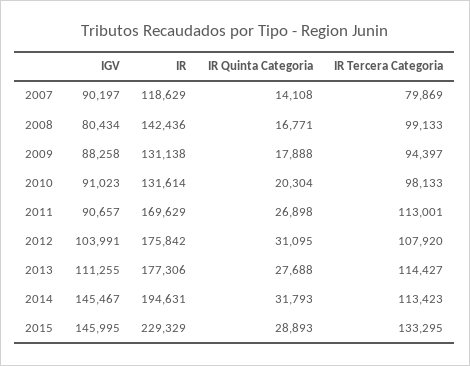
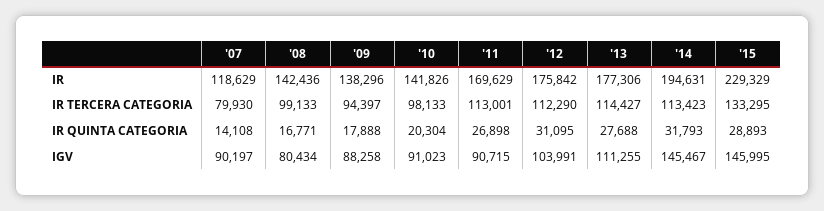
  {
    "IGV": {
      "2007": 90197,
      "2008": 80434,
      "2009": 88258,
      "2010": 91023,
-     "2011": 90657,
+     "2011": 90715,
      "2012": 103991,
      "2013": 111255,
      "2014": 145467,
      "2015": 145995
    },
    "IR": {
      "2007": 118629,
      "2008": 142436,
-     "2009": 131138,
+     "2009": 138296,
-     "2010": 131614,
+     "2010": 141826,
      "2011": 169629,
      "2012": 175842,
      "2013": 177306,
      "2014": 194631,
      "2015": 229329
    },
    "IR Quinta Categoria": {
      "2007": 14108,
      "2008": 16771,
      "2009": 17888,
      "2010": 20304,
      "2011": 26898,
      "2012": 31095,
      "2013": 27688,
      "2014": 31793,
      "2015": 28893
    },
    "IR Tercera Categoria": {
-     "2007": 79869,
+     "2007": 79930,
      "2008": 99133,
      "2009": 94397,
      "2010": 98133,
      "2011": 113001,
-     "2012": 107920,
+     "2012": 112290,
      "2013": 114427,
      "2014": 113423,
      "2015": 133295
    }
  }

